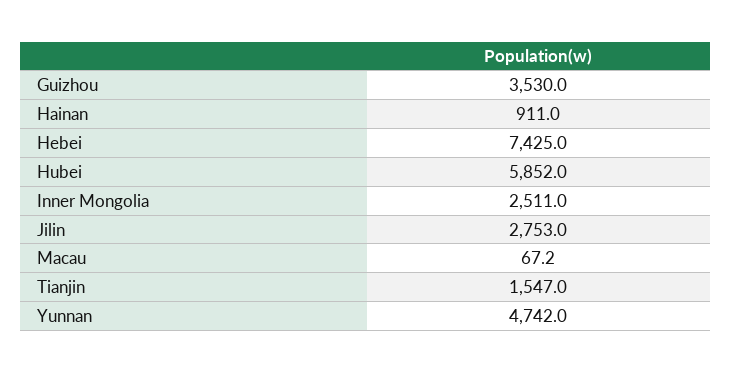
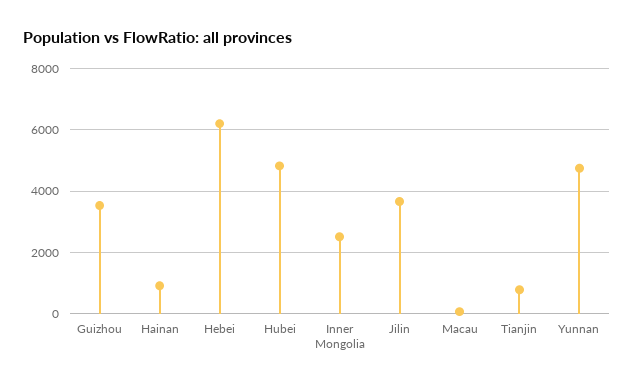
  {
    "Guizhou": 3530,
    "Hainan": 911,
-   "Hebei": 7425,
+   "Hebei": 6200,
-   "Hubei": 5852,
+   "Hubei": 4800,
    "Inner Mongolia": 2511,
-   "Jilin": 2753,
+   "Jilin": 3600,
    "Macau": 67.2,
-   "Tianjin": 1547,
+   "Tianjin": 800,
    "Yunnan": 4742
  }

